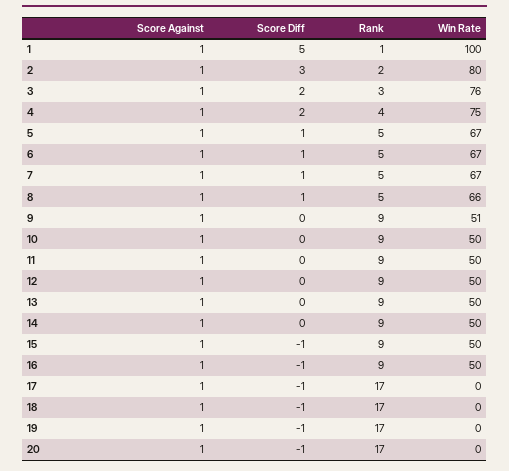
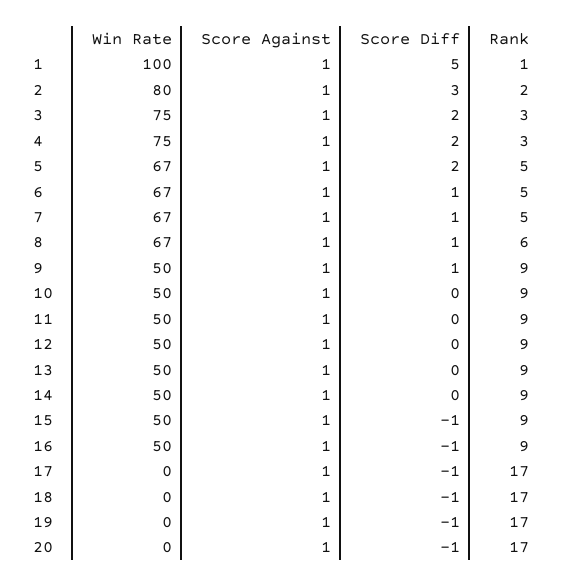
  {
    "Score Against": {
      "1": 1,
      "2": 1,
      "3": 1,
      "4": 1,
      "5": 1,
      "6": 1,
      "7": 1,
      "8": 1,
      "9": 1,
      "10": 1,
      "11": 1,
      "12": 1,
      "13": 1,
      "14": 1,
      "15": 1,
      "16": 1,
      "17": 1,
      "18": 1,
      "19": 1,
      "20": 1
    },
    "Score Diff": {
      "1": 5,
      "2": 3,
      "3": 2,
      "4": 2,
-     "5": 1,
+     "5": 2,
      "6": 1,
      "7": 1,
      "8": 1,
-     "9": 0,
+     "9": 1,
      "10": 0,
      "11": 0,
      "12": 0,
      "13": 0,
      "14": 0,
      "15": -1,
      "16": -1,
      "17": -1,
      "18": -1,
      "19": -1,
      "20": -1
    },
    "Rank": {
      "1": 1,
      "2": 2,
      "3": 3,
-     "4": 4,
+     "4": 3,
      "5": 5,
      "6": 5,
      "7": 5,
-     "8": 5,
+     "8": 6,
      "9": 9,
      "10": 9,
      "11": 9,
      "12": 9,
      "13": 9,
      "14": 9,
      "15": 9,
      "16": 9,
      "17": 17,
      "18": 17,
      "19": 17,
      "20": 17
    },
    "Win Rate": {
      "1": 100,
      "2": 80,
-     "3": 76,
+     "3": 75,
      "4": 75,
      "5": 67,
      "6": 67,
      "7": 67,
-     "8": 66,
+     "8": 67,
-     "9": 51,
+     "9": 50,
      "10": 50,
      "11": 50,
      "12": 50,
      "13": 50,
      "14": 50,
      "15": 50,
      "16": 50,
      "17": 0,
      "18": 0,
      "19": 0,
      "20": 0
    }
  }

